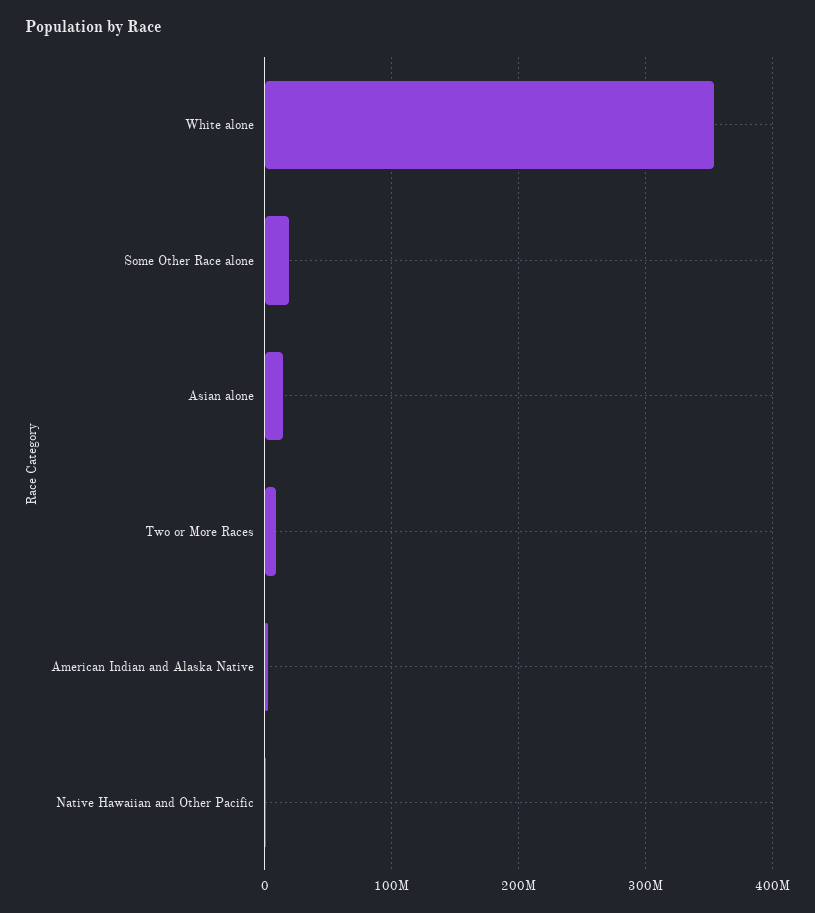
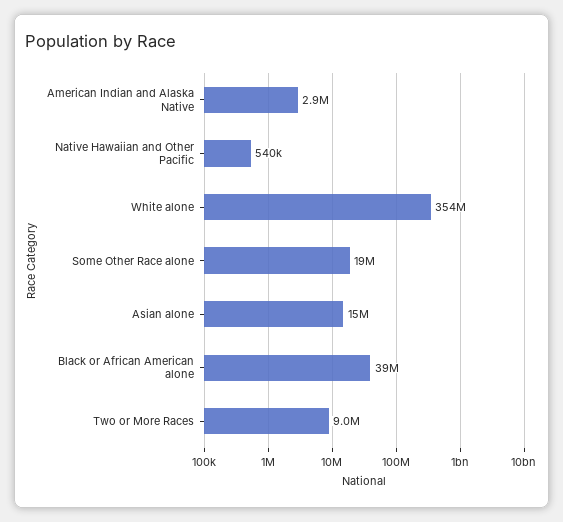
  {
    "White alone": 354000000,
    "Some Other Race alone": 19000000,
    "Asian alone": 15000000,
    "Two or More Races": 9000000,
    "American Indian and Alaska Native": 2900000,
-   "Native Hawaiian and Other Pacific": 540000
+   "Native Hawaiian and Other Pacific": 540000,
+   "Black or African American alone": 39000000
  }

